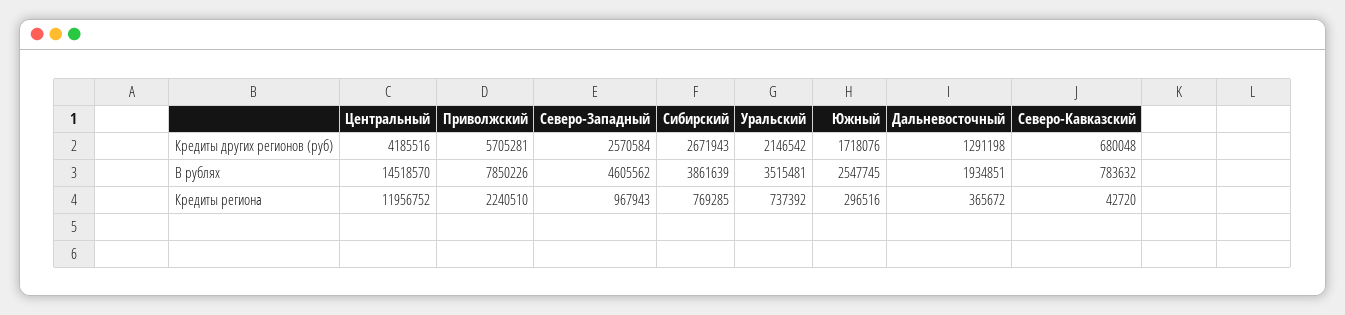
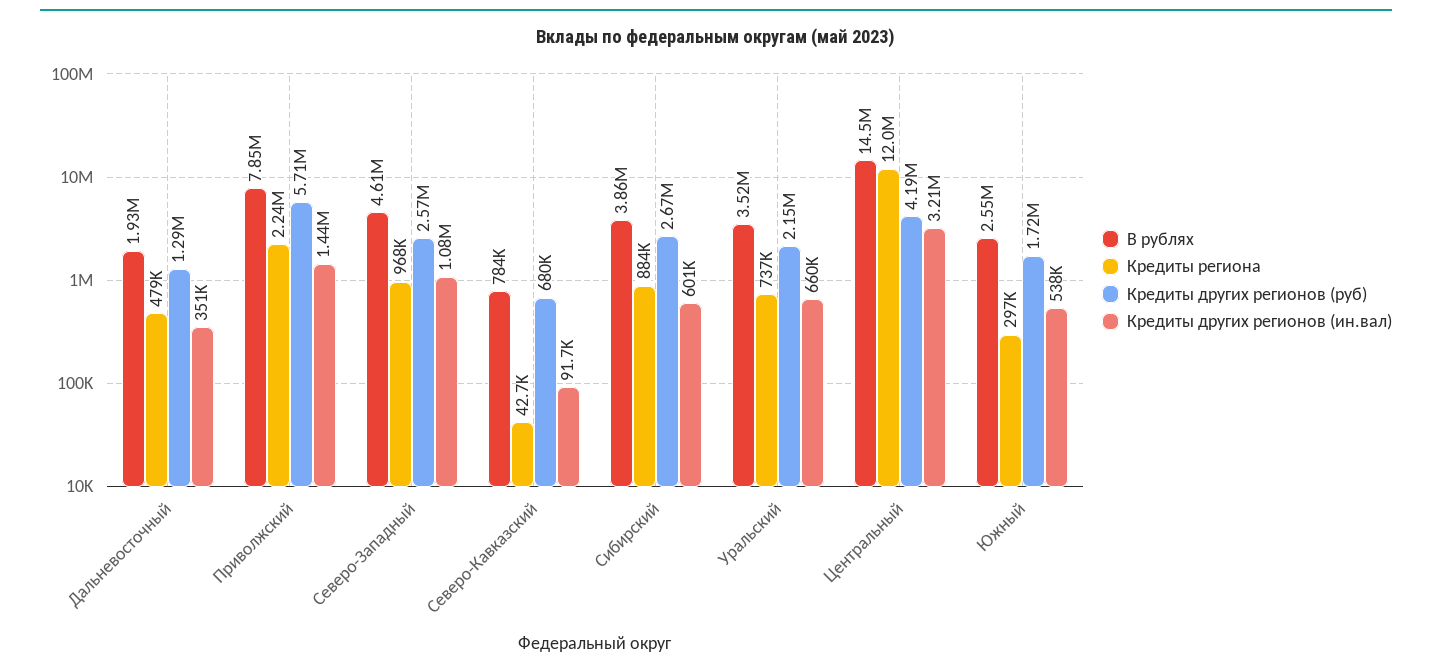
  {
    "Кредиты других регионов (руб)": {
      "Центральный": 4185516,
      "Приволжский": 5705281,
      "Северо-Западный": 2570584,
      "Сибирский": 2671943,
      "Уральский": 2146542,
      "Южный": 1718076,
      "Дальневосточный": 1291198,
      "Северо-Кавказский": 680048
    },
    "В рублях": {
      "Центральный": 14518570,
      "Приволжский": 7850226,
      "Северо-Западный": 4605562,
      "Сибирский": 3861639,
      "Уральский": 3515481,
      "Южный": 2547745,
      "Дальневосточный": 1934851,
      "Северо-Кавказский": 783632
    },
    "Кредиты региона": {
      "Центральный": 11956752,
      "Приволжский": 2240510,
      "Северо-Западный": 967943,
-     "Сибирский": 769285,
+     "Сибирский": 884000,
      "Уральский": 737392,
      "Южный": 296516,
-     "Дальневосточный": 365672,
+     "Дальневосточный": 479000,
      "Северо-Кавказский": 42720
-   }
+   },
+   "Кредиты других регионов (ин.вал)": {
+     "Дальневосточный": 351000,
+     "Приволжский": 1440000,
+     "Северо-Западный": 1080000,
+     "Северо-Кавказский": 91700,
+     "Сибирский": 601000,
+     "Уральский": 660000,
+     "Центральный": 3210000,
+     "Южный": 538000
+   }
  }

